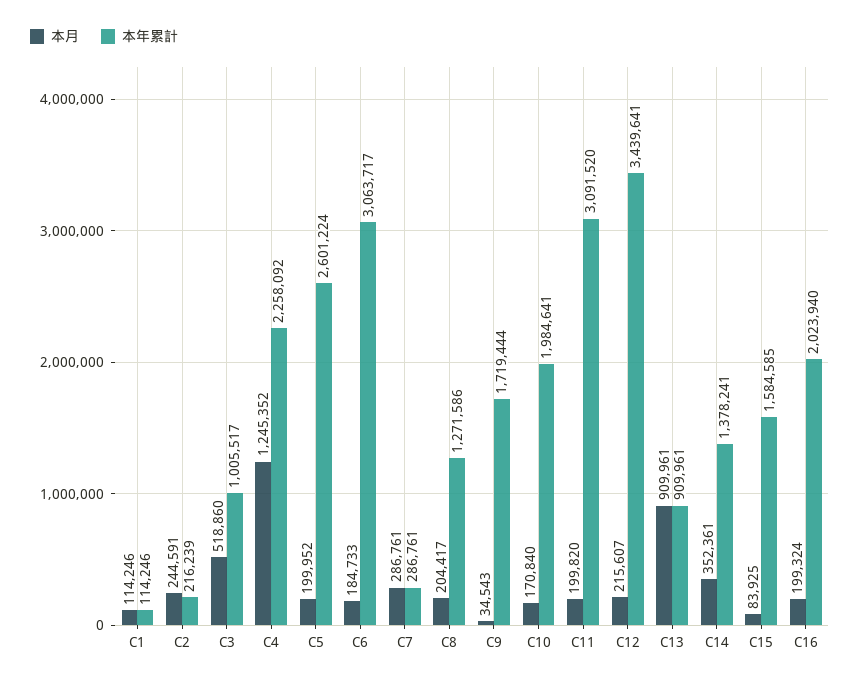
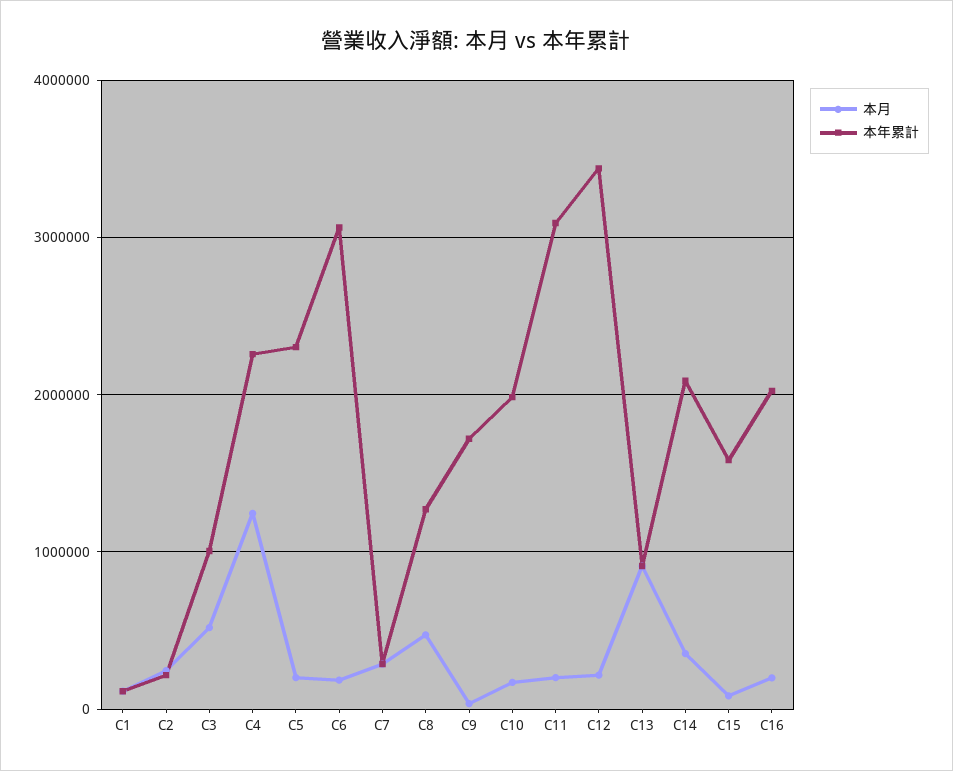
  {
    "本月": {
      "C1": 114246,
      "C2": 244591,
      "C3": 518860,
      "C4": 1245352,
      "C5": 199952,
      "C6": 184733,
      "C7": 286761,
-     "C8": 204417,
+     "C8": 500000,
      "C9": 34543,
      "C10": 170840,
      "C11": 199820,
      "C12": 215607,
      "C13": 909961,
      "C14": 352361,
      "C15": 83925,
      "C16": 199324
    },
    "本年累計": {
      "C1": 114246,
      "C2": 216239,
      "C3": 1005517,
      "C4": 2258092,
-     "C5": 2601224,
+     "C5": 2300000,
      "C6": 3063717,
      "C7": 286761,
      "C8": 1271586,
      "C9": 1719444,
      "C10": 1984641,
      "C11": 3091520,
      "C12": 3439641,
      "C13": 909961,
-     "C14": 1378241,
+     "C14": 2100000,
      "C15": 1584585,
      "C16": 2023940
    }
  }

